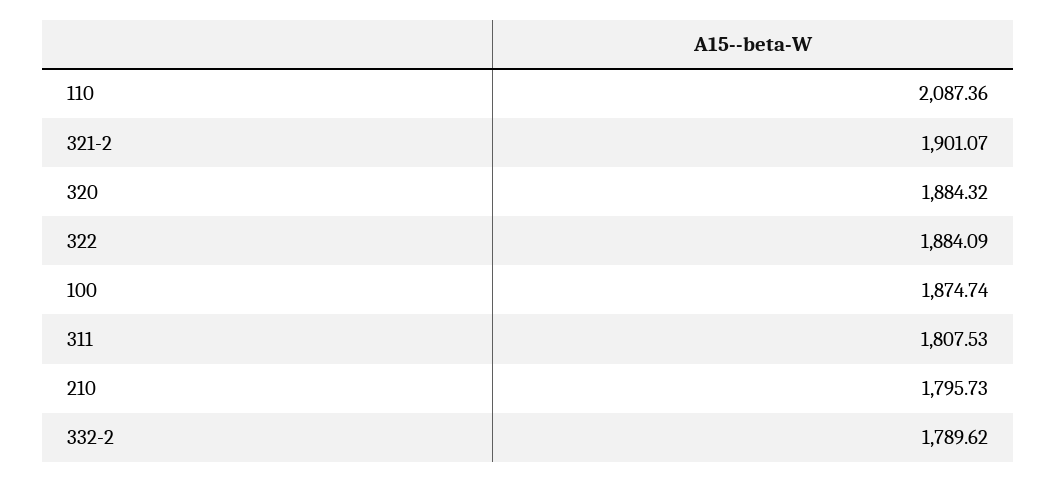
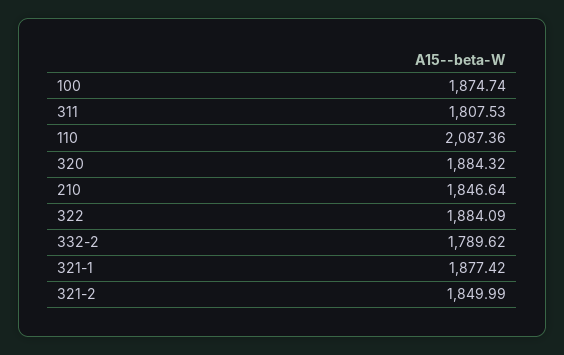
  {
    "110": 2087.36,
-   "321-2": 1901.07,
+   "321-2": 1849.99,
    "320": 1884.32,
    "322": 1884.09,
    "100": 1874.74,
    "311": 1807.53,
-   "210": 1795.73,
+   "210": 1846.64,
-   "332-2": 1789.62
+   "332-2": 1789.62,
+   "321-1": 1877.42
  }

